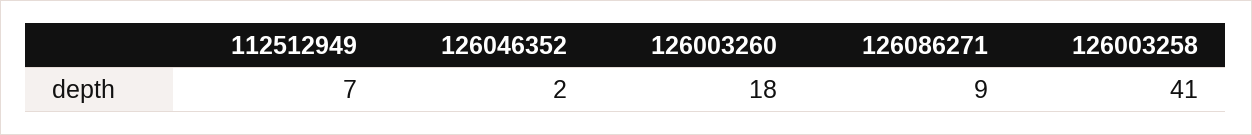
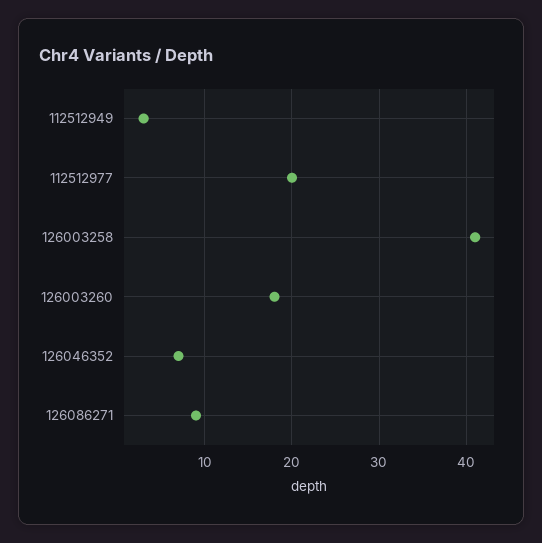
  {
-   "112512949": 7,
+   "112512949": 3,
-   "126046352": 2,
+   "126046352": 7,
    "126003260": 18,
    "126086271": 9,
-   "126003258": 41
+   "126003258": 41,
+   "112512977": 20
  }

